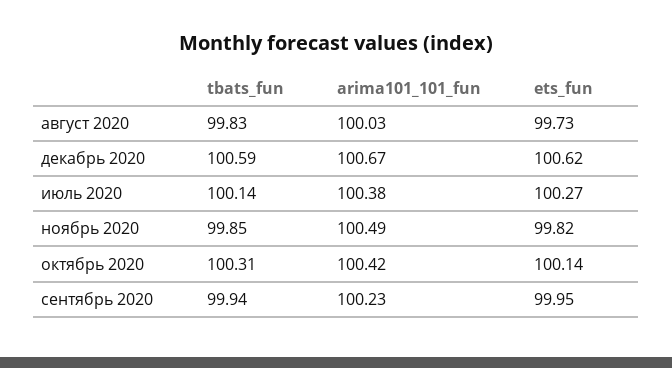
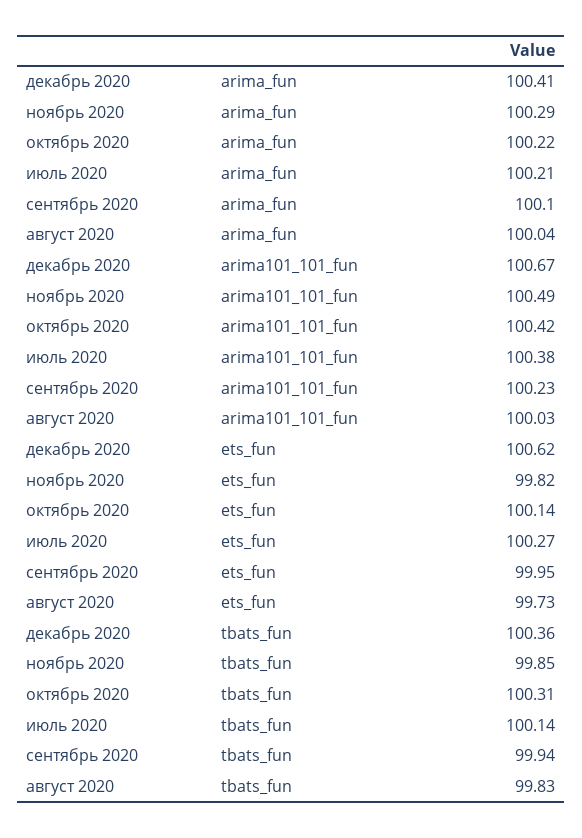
  {
    "tbats_fun": {
      "август 2020": 99.83,
-     "декабрь 2020": 100.59,
+     "декабрь 2020": 100.36,
      "июль 2020": 100.14,
      "ноябрь 2020": 99.85,
      "октябрь 2020": 100.31,
      "сентябрь 2020": 99.94
    },
    "arima101_101_fun": {
      "август 2020": 100.03,
      "декабрь 2020": 100.67,
      "июль 2020": 100.38,
      "ноябрь 2020": 100.49,
      "октябрь 2020": 100.42,
      "сентябрь 2020": 100.23
    },
    "ets_fun": {
      "август 2020": 99.73,
      "декабрь 2020": 100.62,
      "июль 2020": 100.27,
      "ноябрь 2020": 99.82,
      "октябрь 2020": 100.14,
      "сентябрь 2020": 99.95
-   }
+   },
+   "arima_fun": {
+     "декабрь 2020": 100.41,
+     "ноябрь 2020": 100.29,
+     "октябрь 2020": 100.22,
+     "июль 2020": 100.21,
+     "сентябрь 2020": 100.1,
+     "август 2020": 100.04
+   }
  }

